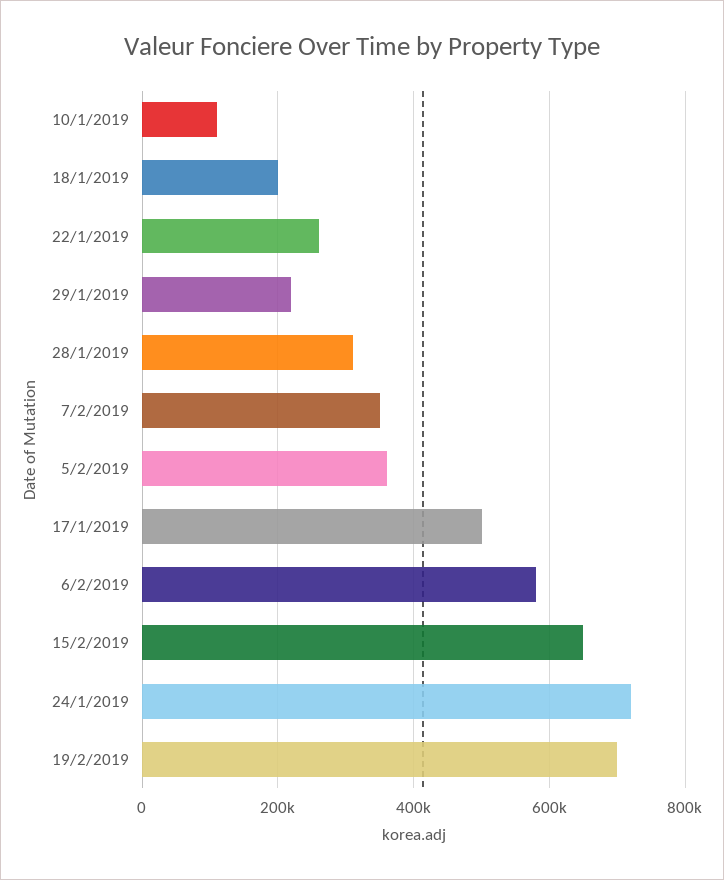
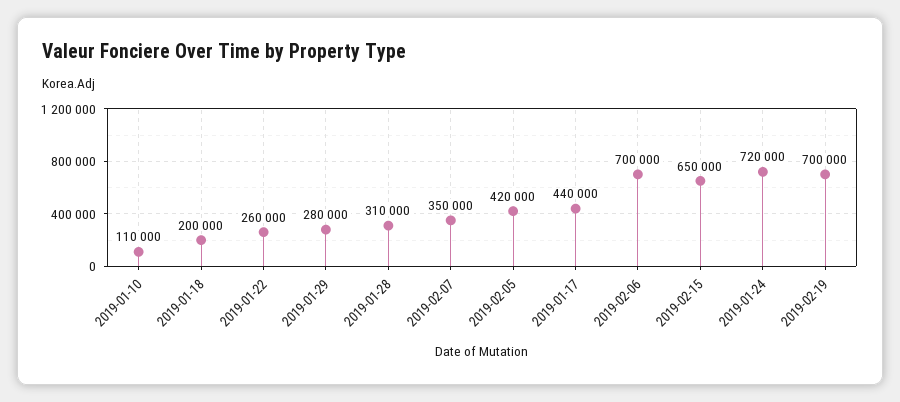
  {
    "10/1/2019": 110000,
    "18/1/2019": 200000,
    "22/1/2019": 260000,
-   "29/1/2019": 220000,
+   "29/1/2019": 280000,
    "28/1/2019": 310000,
    "7/2/2019": 350000,
-   "5/2/2019": 360000,
+   "5/2/2019": 420000,
-   "17/1/2019": 500000,
+   "17/1/2019": 440000,
-   "6/2/2019": 580000,
+   "6/2/2019": 700000,
    "15/2/2019": 650000,
    "24/1/2019": 720000,
    "19/2/2019": 700000
  }

